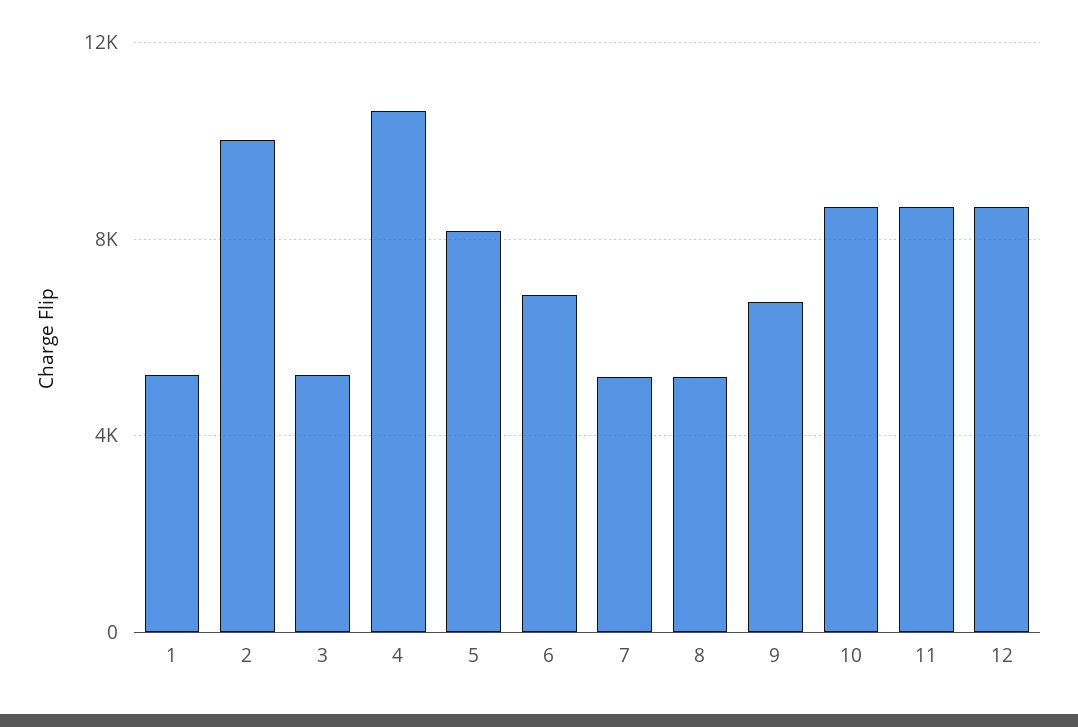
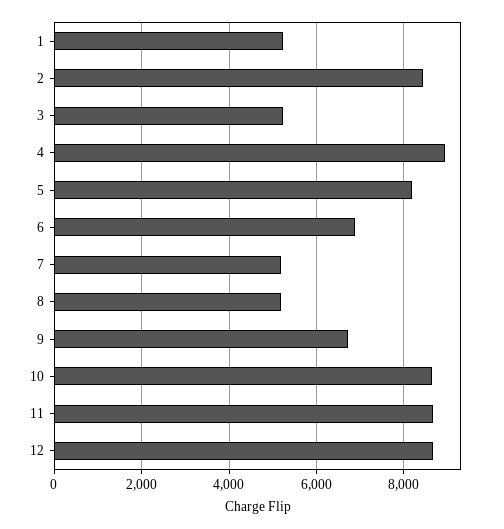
  {
    "1": 5200,
-   "2": 10000,
+   "2": 8400,
    "3": 5200,
-   "4": 10500,
+   "4": 9000,
    "5": 8200,
    "6": 6800,
    "7": 5200,
    "8": 5200,
    "9": 6800,
    "10": 8600,
    "11": 8600,
    "12": 8600
  }

